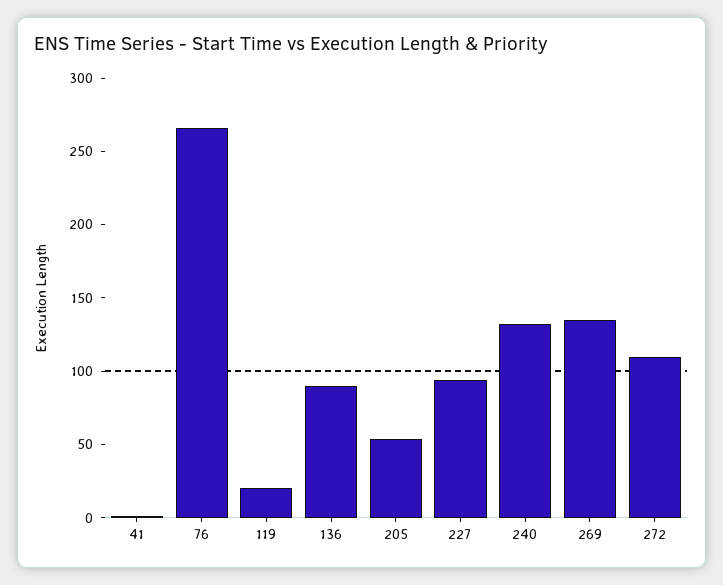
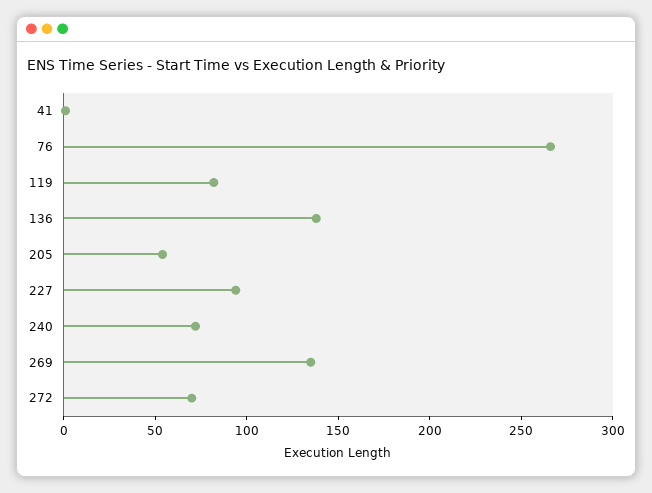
  {
    "41": 0,
    "76": 270,
-   "119": 20,
+   "119": 80,
-   "136": 90,
+   "136": 140,
    "205": 50,
    "227": 90,
-   "240": 130,
+   "240": 70,
    "269": 140,
-   "272": 110
+   "272": 70
  }

